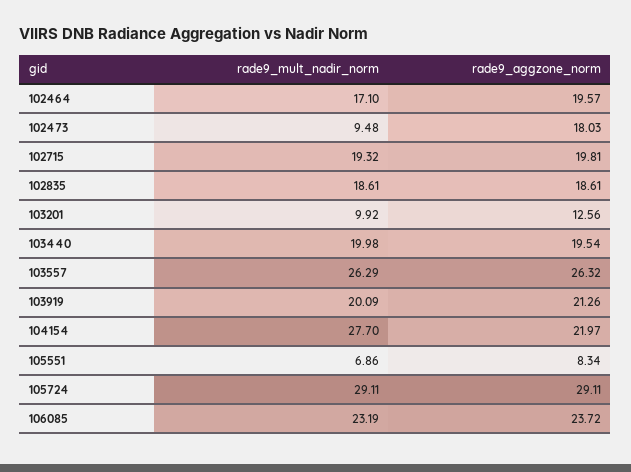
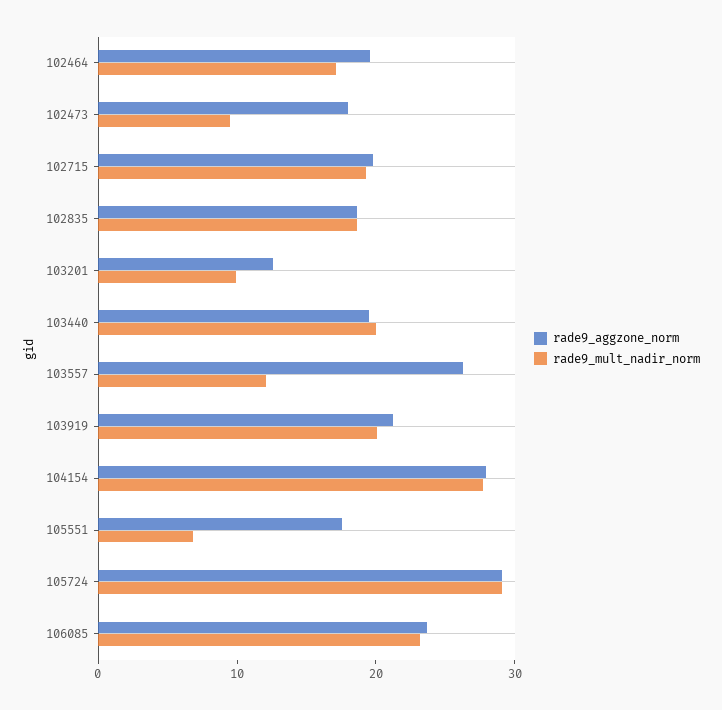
  {
    "rade9_mult_nadir_norm": {
      "102464": 17.1,
      "102473": 9.48,
      "102715": 19.32,
      "102835": 18.61,
      "103201": 9.92,
      "103440": 19.98,
-     "103557": 26.29,
+     "103557": 12,
      "103919": 20.09,
      "104154": 27.7,
      "105551": 6.86,
      "105724": 29.11,
      "106085": 23.19
    },
    "rade9_aggzone_norm": {
      "102464": 19.57,
      "102473": 18.03,
      "102715": 19.81,
      "102835": 18.61,
      "103201": 12.56,
      "103440": 19.54,
      "103557": 26.32,
      "103919": 21.26,
-     "104154": 21.97,
+     "104154": 28,
-     "105551": 8.34,
+     "105551": 18,
      "105724": 29.11,
      "106085": 23.72
    }
  }

